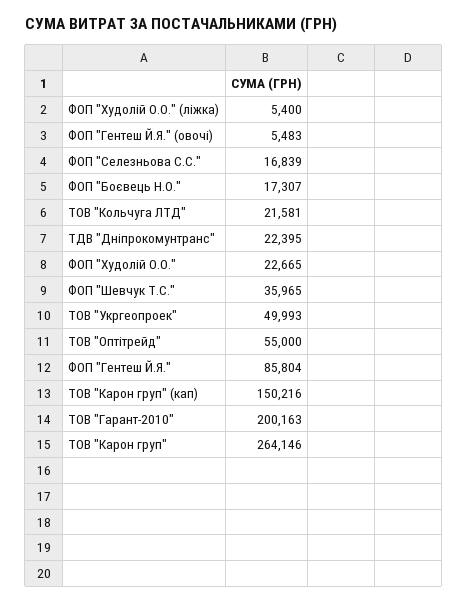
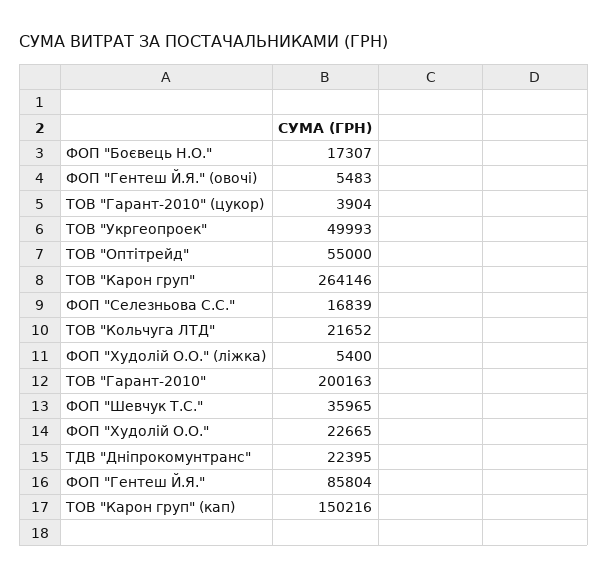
  {
    "ФОП \"Худолій О.О.\" (ліжка)": 5400,
    "ФОП \"Гентеш Й.Я.\" (овочі)": 5483,
    "ФОП \"Селезньова С.С.\"": 16839,
    "ФОП \"Боєвець Н.О.\"": 17307,
-   "ТОВ \"Кольчуга ЛТД\"": 21581,
+   "ТОВ \"Кольчуга ЛТД\"": 21652,
    "ТДВ \"Дніпрокомунтранс\"": 22395,
    "ФОП \"Худолій О.О.\"": 22665,
    "ФОП \"Шевчук Т.С.\"": 35965,
    "ТОВ \"Укргеопроек\"": 49993,
    "ТОВ \"Оптітрейд\"": 55000,
    "ФОП \"Гентеш Й.Я.\"": 85804,
    "ТОВ \"Карон груп\" (кап)": 150216,
    "ТОВ \"Гарант-2010\"": 200163,
-   "ТОВ \"Карон груп\"": 264146
+   "ТОВ \"Карон груп\"": 264146,
+   "ТОВ \"Гарант-2010\" (цукор)": 3904
  }

